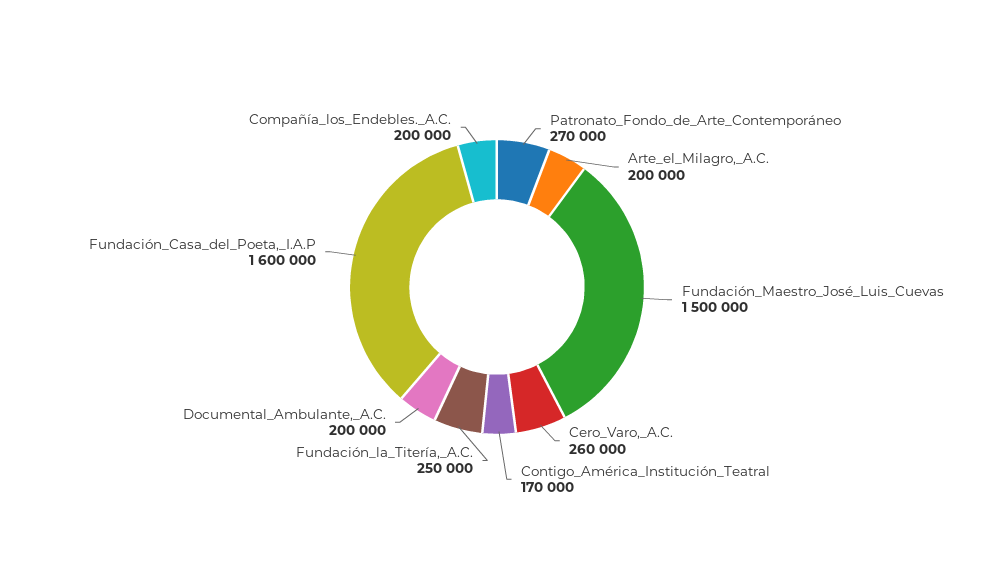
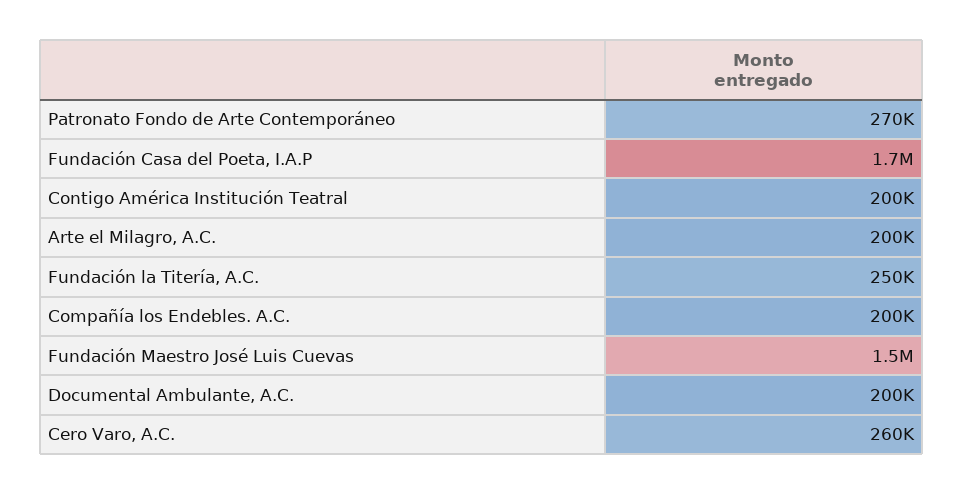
  {
    "Patronato_Fondo_de_Arte_Contemporáneo": 270000,
    "Arte_el_Milagro,_A.C.": 200000,
    "Fundación_Maestro_José_Luis_Cuevas": 1500000,
    "Cero_Varo,_A.C.": 260000,
-   "Contigo_América_Institución_Teatral": 170000,
+   "Contigo_América_Institución_Teatral": 200000,
    "Fundación_la_Titería,_A.C.": 250000,
    "Documental_Ambulante,_A.C.": 200000,
-   "Fundación_Casa_del_Poeta,_I.A.P": 1600000,
+   "Fundación_Casa_del_Poeta,_I.A.P": 1700000,
    "Compañía_los_Endebles._A.C.": 200000
  }

